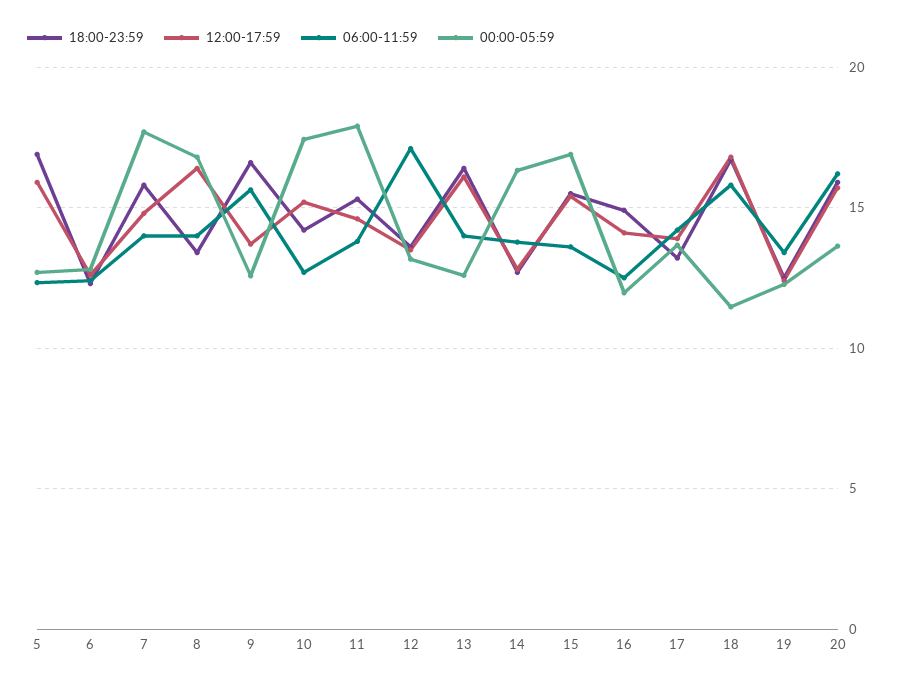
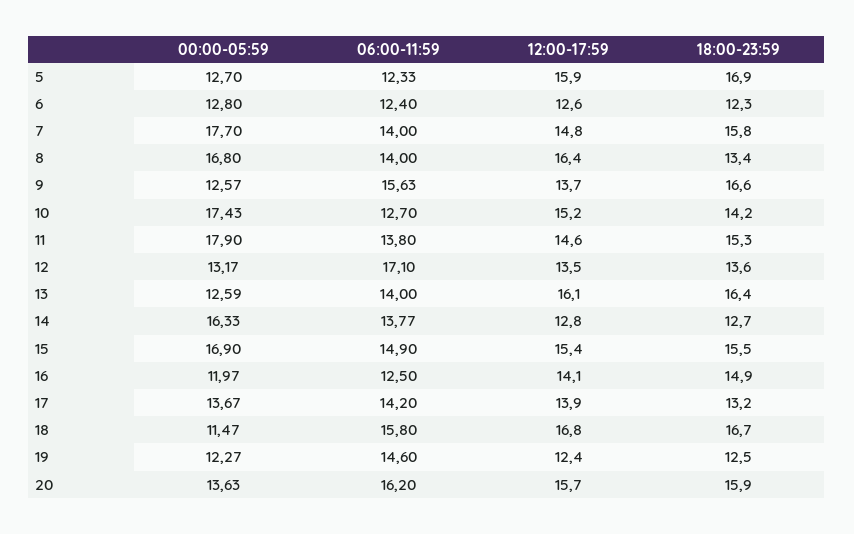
  {
    "18:00-23:59": {
      "5": 16.9,
      "6": 12.3,
      "7": 15.8,
      "8": 13.4,
      "9": 16.6,
      "10": 14.2,
      "11": 15.3,
      "12": 13.6,
      "13": 16.4,
      "14": 12.7,
      "15": 15.5,
      "16": 14.9,
      "17": 13.2,
      "18": 16.7,
      "19": 12.5,
      "20": 15.9
    },
    "12:00-17:59": {
      "5": 15.9,
      "6": 12.6,
      "7": 14.8,
      "8": 16.4,
      "9": 13.7,
      "10": 15.2,
      "11": 14.6,
      "12": 13.5,
      "13": 16.1,
      "14": 12.8,
      "15": 15.4,
      "16": 14.1,
      "17": 13.9,
      "18": 16.8,
      "19": 12.4,
      "20": 15.7
    },
    "06:00-11:59": {
      "5": 12.33,
      "6": 12.4,
      "7": 14,
      "8": 14,
      "9": 15.63,
      "10": 12.7,
      "11": 13.8,
      "12": 17.1,
      "13": 14,
      "14": 13.77,
-     "15": 13.5,
+     "15": 14.9,
      "16": 12.5,
      "17": 14.2,
      "18": 15.8,
-     "19": 13.5,
+     "19": 14.6,
      "20": 16.2
    },
    "00:00-05:59": {
      "5": 12.7,
      "6": 12.8,
      "7": 17.7,
      "8": 16.8,
      "9": 12.57,
      "10": 17.43,
      "11": 17.9,
      "12": 13.17,
      "13": 12.59,
      "14": 16.33,
      "15": 16.9,
      "16": 11.97,
      "17": 13.67,
      "18": 11.47,
      "19": 12.27,
      "20": 13.63
    }
  }

